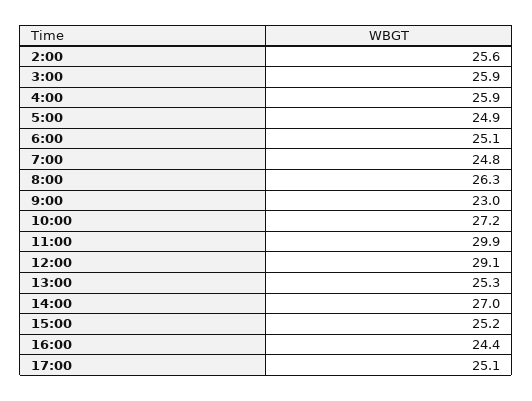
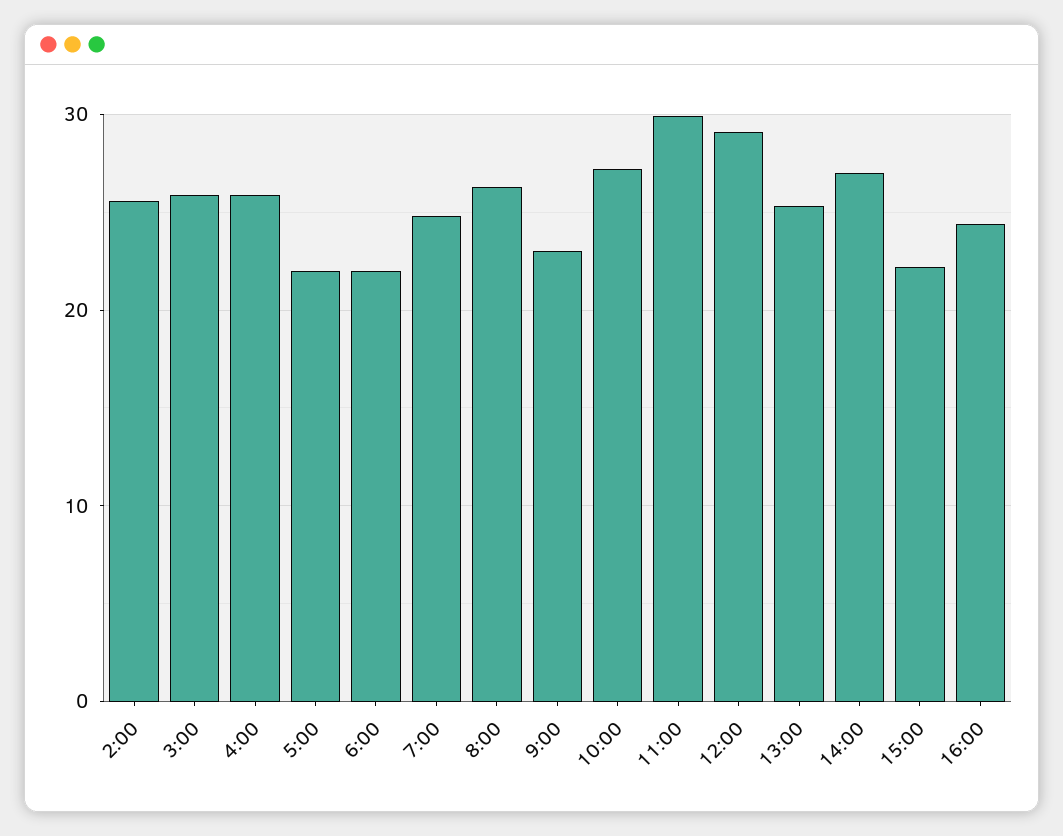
  {
    "2:00": 25.6,
    "3:00": 25.9,
    "4:00": 25.9,
-   "5:00": 24.9,
+   "5:00": 22,
-   "6:00": 25.1,
+   "6:00": 22,
    "7:00": 24.8,
    "8:00": 26.3,
    "9:00": 23,
    "10:00": 27.2,
    "11:00": 29.9,
    "12:00": 29.1,
    "13:00": 25.3,
    "14:00": 27,
-   "15:00": 25.2,
+   "15:00": 22,
-   "16:00": 24.4,
+   "16:00": 24.4
-   "17:00": 25.1
  }

